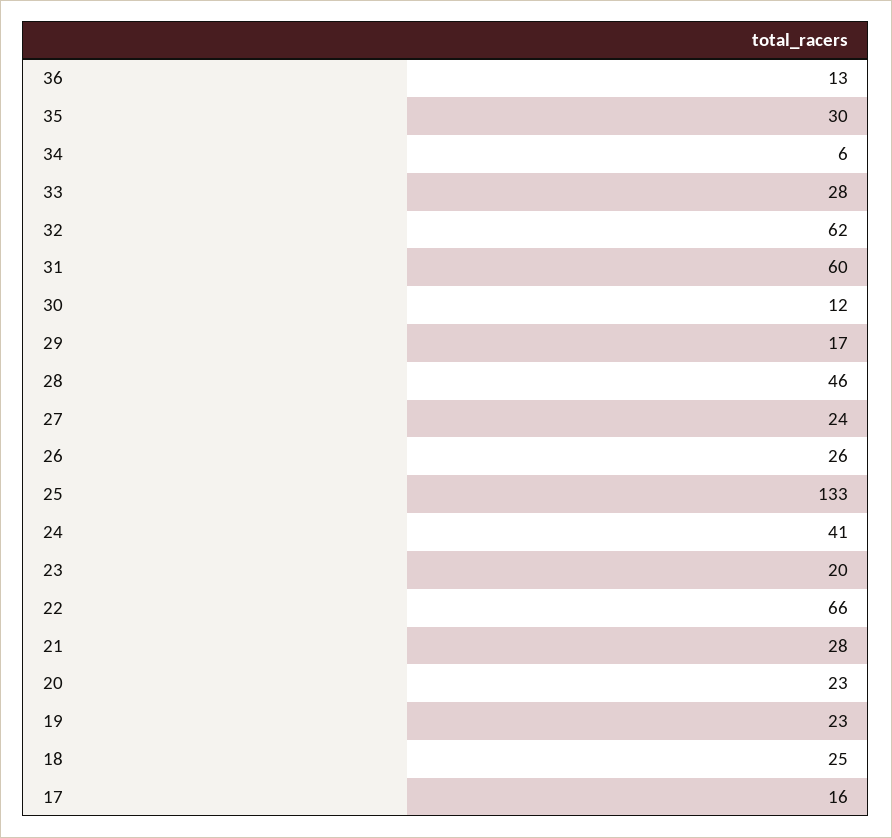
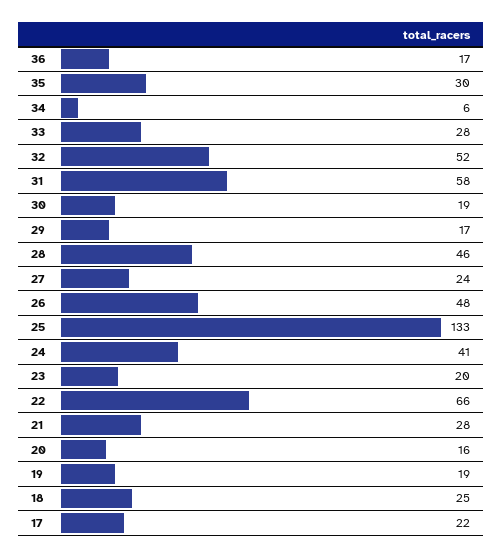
  {
-   "36": 13,
+   "36": 17,
    "35": 30,
    "34": 6,
    "33": 28,
-   "32": 62,
+   "32": 52,
-   "31": 60,
+   "31": 58,
-   "30": 12,
+   "30": 19,
    "29": 17,
    "28": 46,
    "27": 24,
-   "26": 26,
+   "26": 48,
    "25": 133,
    "24": 41,
    "23": 20,
    "22": 66,
    "21": 28,
-   "20": 23,
+   "20": 16,
-   "19": 23,
+   "19": 19,
    "18": 25,
-   "17": 16
+   "17": 22
  }

